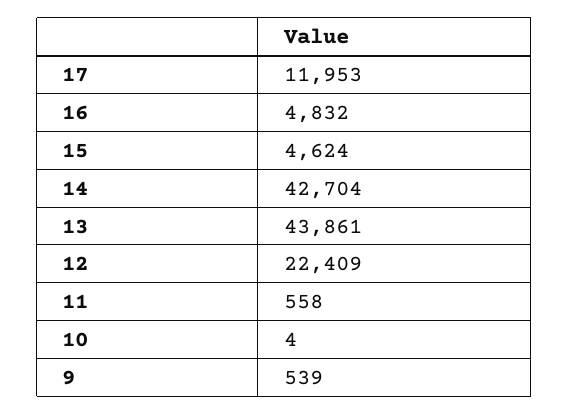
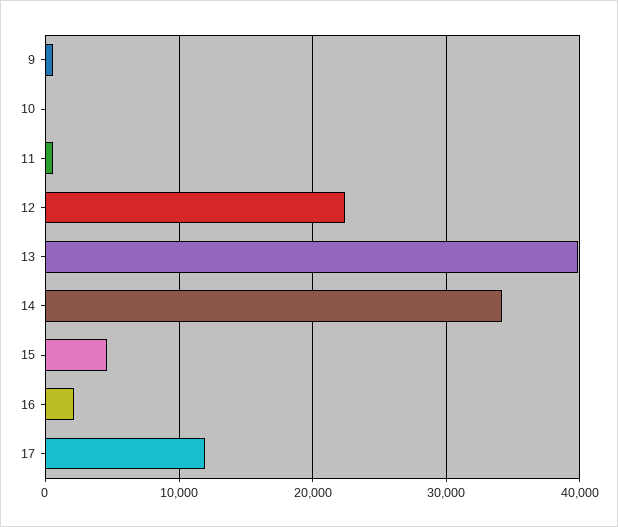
  {
    "17": 11953,
-   "16": 4832,
+   "16": 2000,
    "15": 4624,
-   "14": 42704,
+   "14": 34000,
-   "13": 43861,
+   "13": 40000,
    "12": 22409,
    "11": 558,
    "10": 4,
    "9": 539
  }

